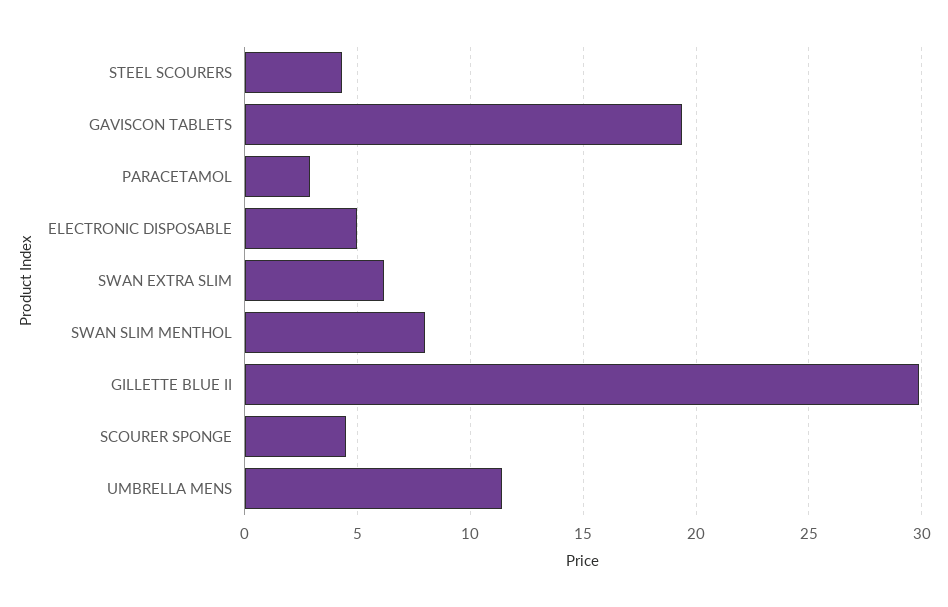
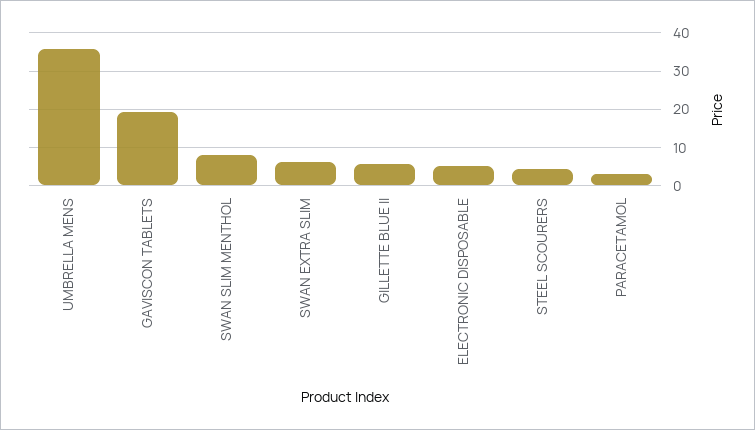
  {
    "STEEL SCOURERS": 4.5,
    "GAVISCON TABLETS": 19.5,
    "PARACETAMOL": 3,
    "ELECTRONIC DISPOSABLE": 5,
    "SWAN EXTRA SLIM": 6,
    "SWAN SLIM MENTHOL": 8,
-   "GILLETTE BLUE II": 30,
+   "GILLETTE BLUE II": 6,
-   "SCOURER SPONGE": 4.5,
-   "UMBRELLA MENS": 11.5
+   "UMBRELLA MENS": 36
  }

